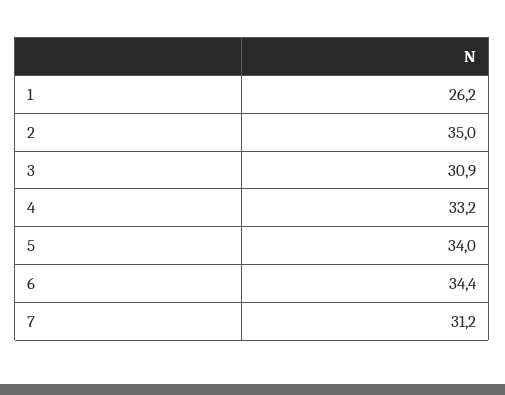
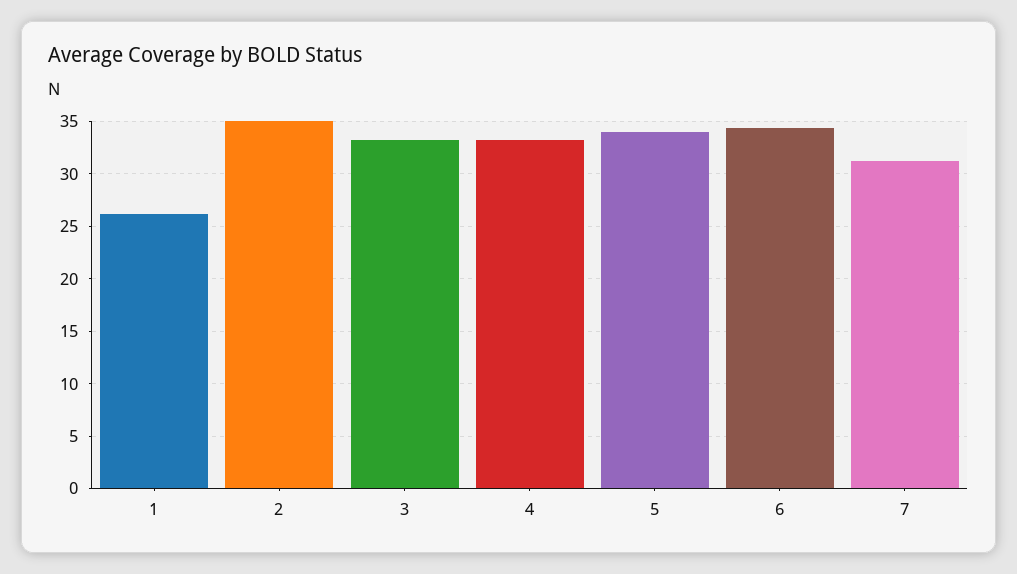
  {
    "1": 26.2,
    "2": 35,
-   "3": 30.9,
+   "3": 33,
    "4": 33.2,
    "5": 34,
    "6": 34.4,
    "7": 31.2
  }

